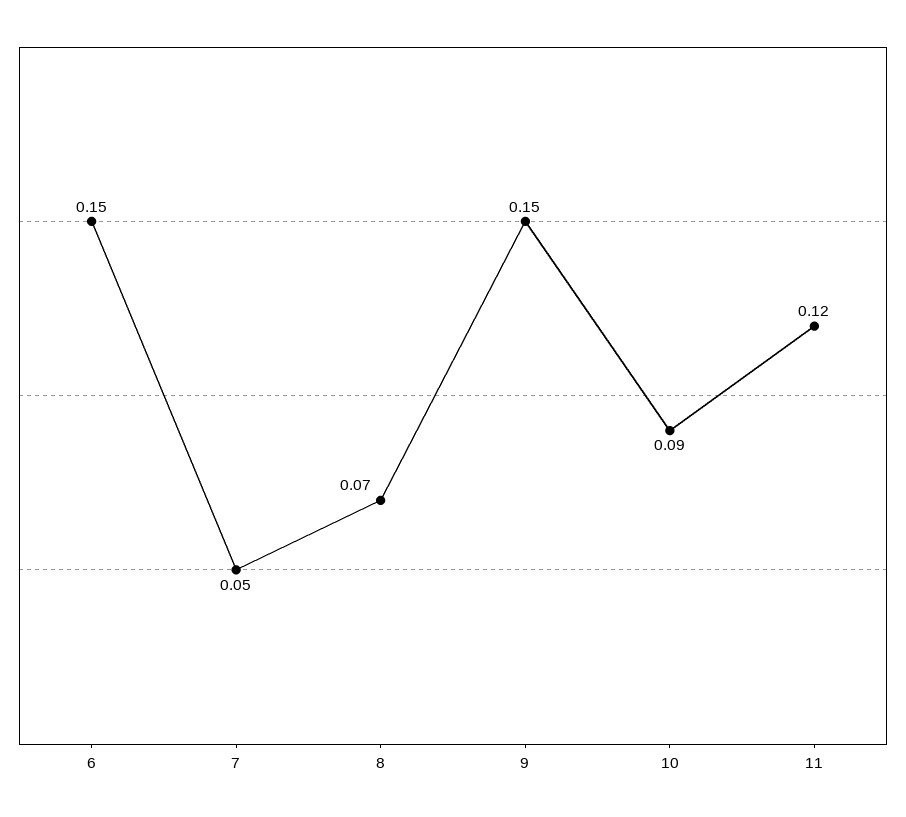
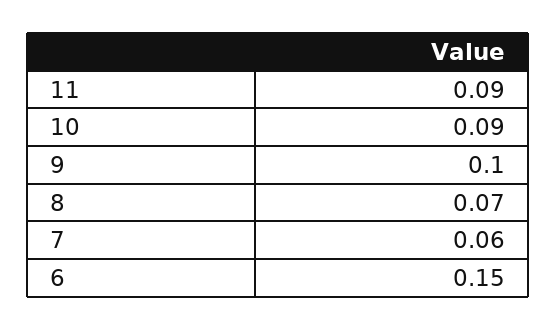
  {
    "6": 0.15,
-   "7": 0.05,
+   "7": 0.06,
    "8": 0.07,
-   "9": 0.15,
+   "9": 0.1,
    "10": 0.09,
-   "11": 0.12
+   "11": 0.09
  }

